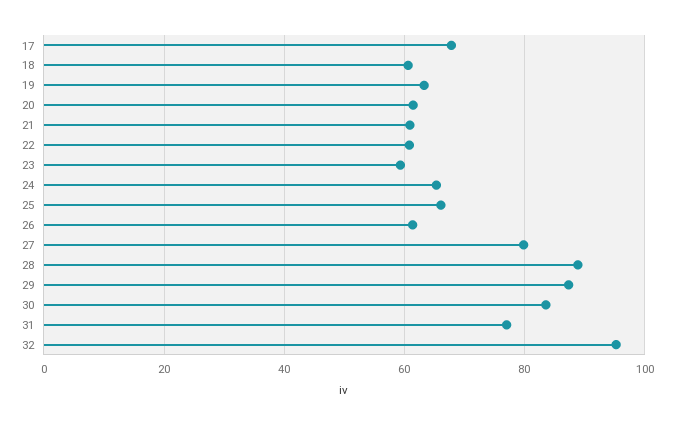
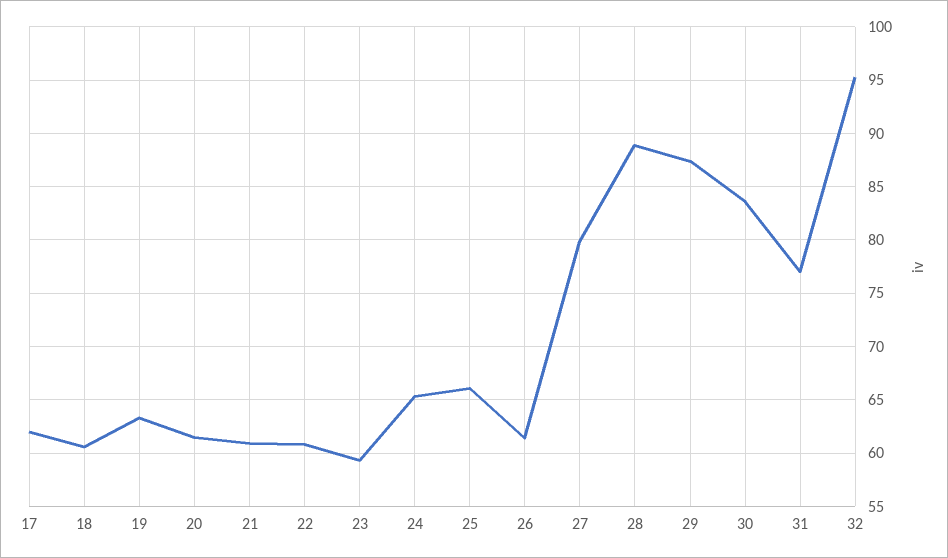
  {
-   "17": 68,
+   "17": 62,
    "18": 61,
    "19": 63,
    "20": 61,
    "21": 61,
    "22": 61,
    "23": 59,
    "24": 65,
    "25": 66,
    "26": 61,
    "27": 80,
    "28": 89,
    "29": 87,
    "30": 84,
    "31": 77,
    "32": 95
  }

